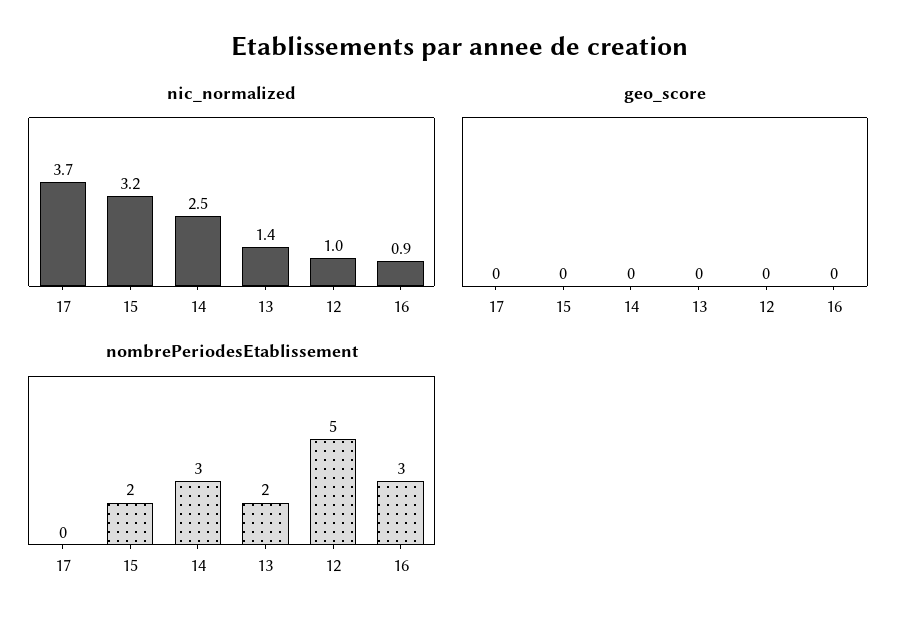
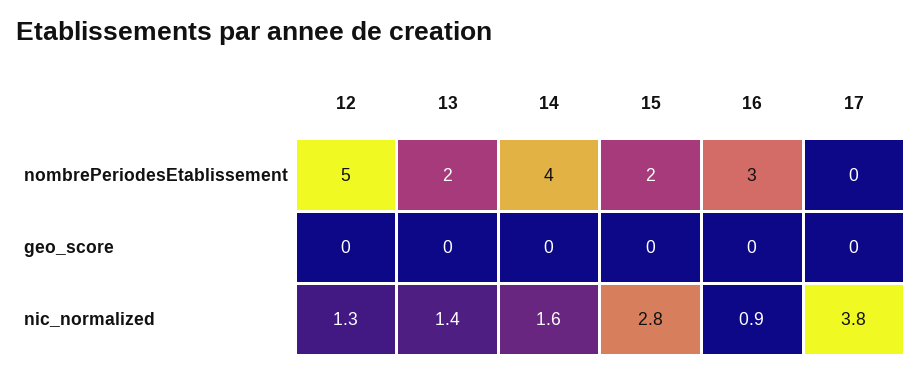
  {
    "nic_normalized": {
-     "17": 3.7,
+     "17": 3.8,
-     "15": 3.2,
+     "15": 2.8,
-     "14": 2.5,
+     "14": 1.6,
      "13": 1.4,
-     "12": 1,
+     "12": 1.3,
      "16": 0.9
    },
    "geo_score": {
      "17": 0,
      "15": 0,
      "14": 0,
      "13": 0,
      "12": 0,
      "16": 0
    },
    "nombrePeriodesEtablissement": {
      "17": 0,
      "15": 2,
-     "14": 3,
+     "14": 4,
      "13": 2,
      "12": 5,
      "16": 3
    }
  }

